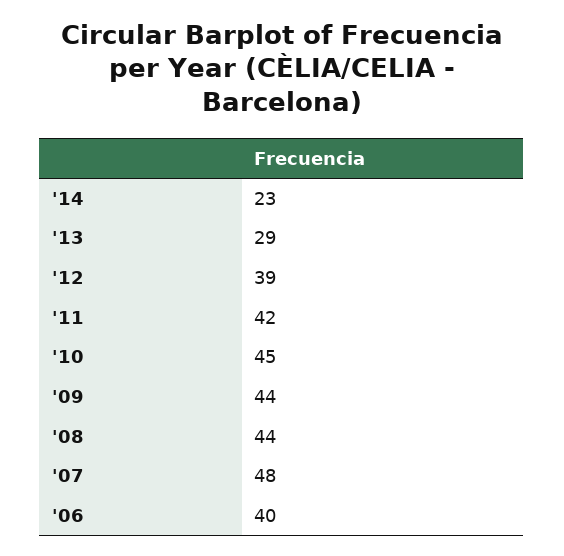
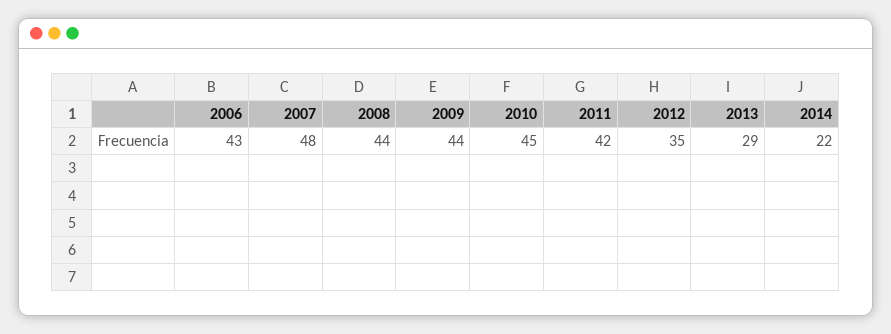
  {
-   "'14": 23,
+   "'14": 22,
    "'13": 29,
-   "'12": 39,
+   "'12": 35,
    "'11": 42,
    "'10": 45,
    "'09": 44,
    "'08": 44,
    "'07": 48,
-   "'06": 40
+   "'06": 43
  }

